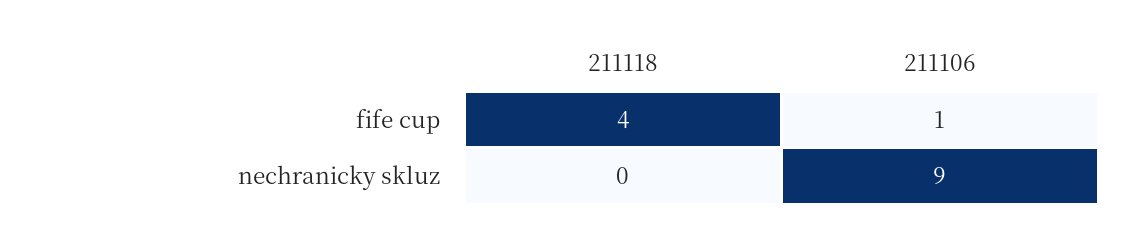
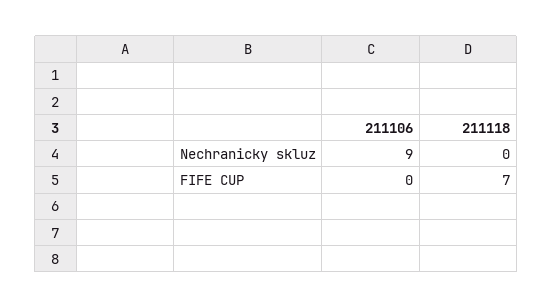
  {
    "211118": {
-     "fife cup": 4,
+     "fife cup": 7,
      "nechranicky skluz": 0
    },
    "211106": {
-     "fife cup": 1,
+     "fife cup": 0,
      "nechranicky skluz": 9
    }
  }

